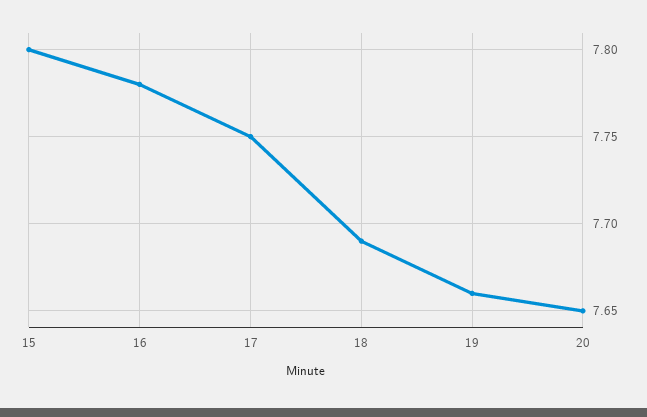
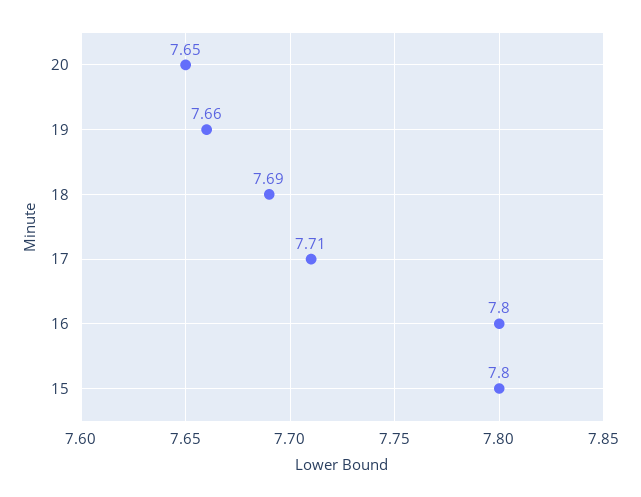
  {
    "15": 7.8,
-   "16": 7.78,
+   "16": 7.8,
-   "17": 7.75,
+   "17": 7.71,
    "18": 7.69,
    "19": 7.66,
    "20": 7.65
  }

